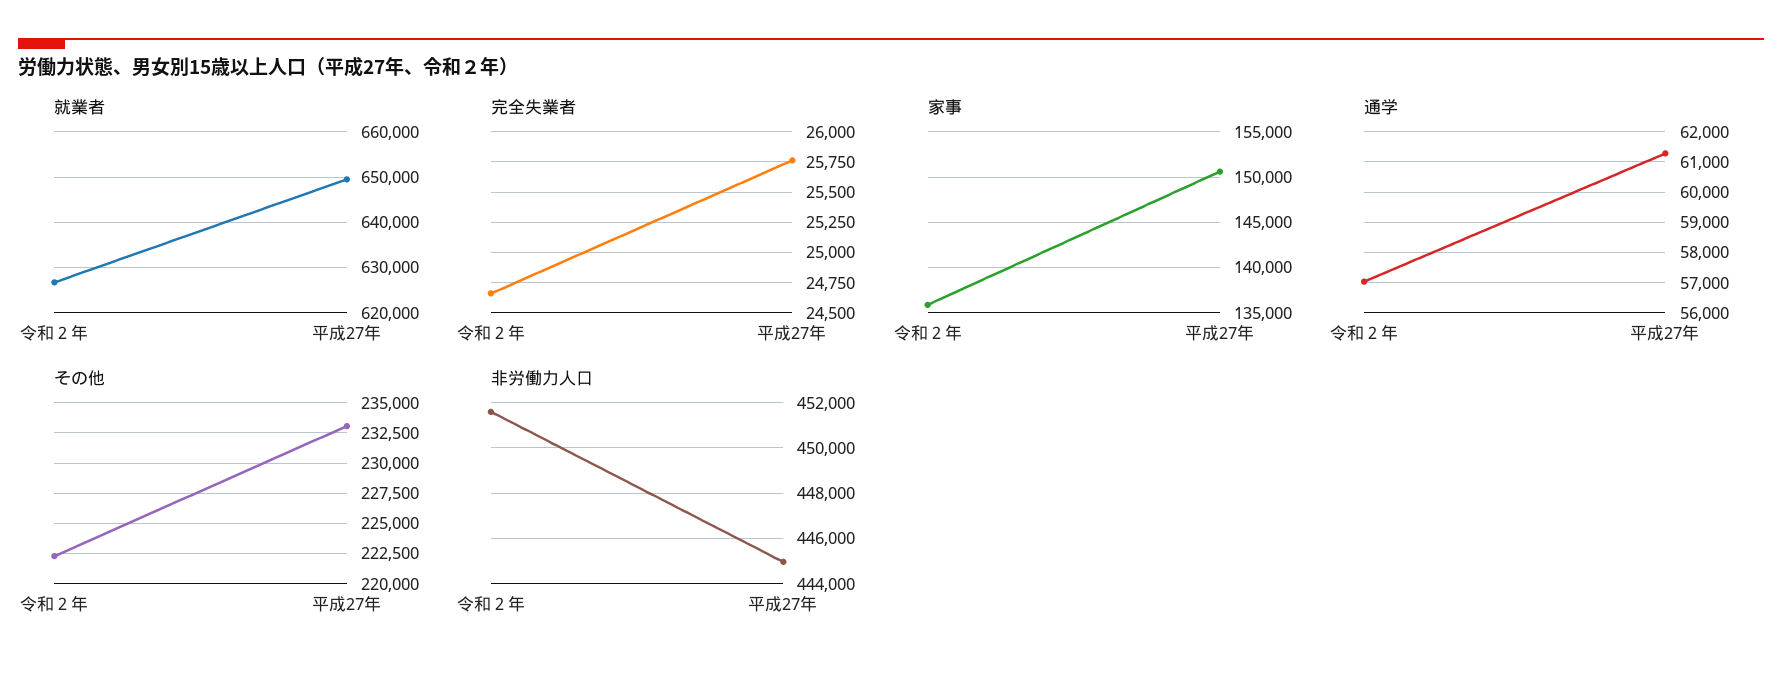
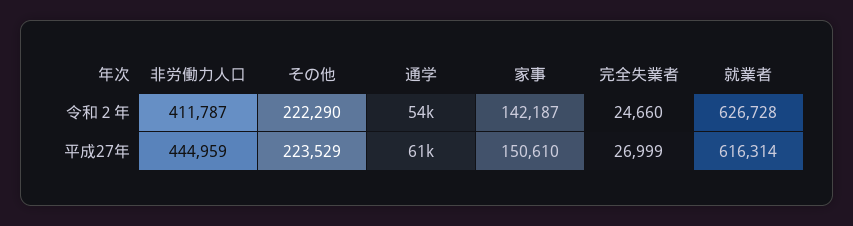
  {
    "就業者": {
      "令和２年": 626728,
-     "平成27年": 650000
+     "平成27年": 616314
    },
    "完全失業者": {
      "令和２年": 24660,
-     "平成27年": 25750
+     "平成27年": 26999
    },
    "家事": {
-     "令和２年": 136000,
+     "令和２年": 142187,
      "平成27年": 150610
    },
    "通学": {
-     "令和２年": 57000,
+     "令和２年": 54000,
      "平成27年": 61000
    },
    "その他": {
      "令和２年": 222290,
-     "平成27年": 233000
+     "平成27年": 223529
    },
    "非労働力人口": {
-     "令和２年": 451500,
+     "令和２年": 411787,
      "平成27年": 444959
    }
  }

